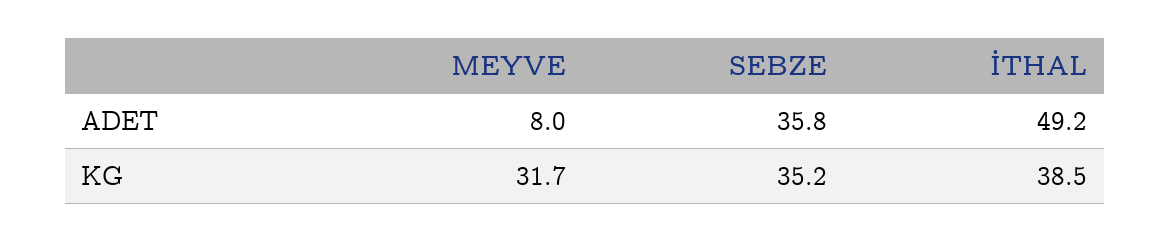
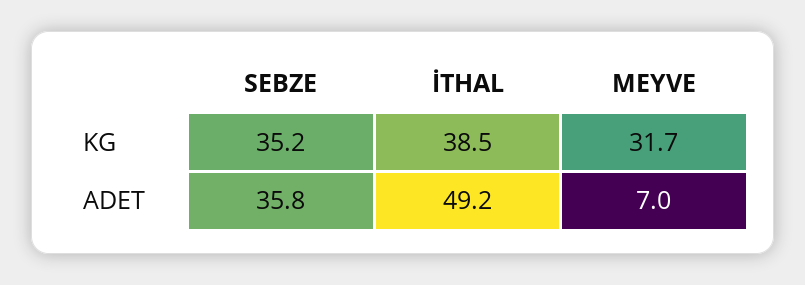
  {
    "MEYVE": {
-     "ADET": 8,
+     "ADET": 7,
      "KG": 31.7
    },
    "SEBZE": {
      "ADET": 35.8,
      "KG": 35.2
    },
    "İTHAL": {
      "ADET": 49.2,
      "KG": 38.5
    }
  }

